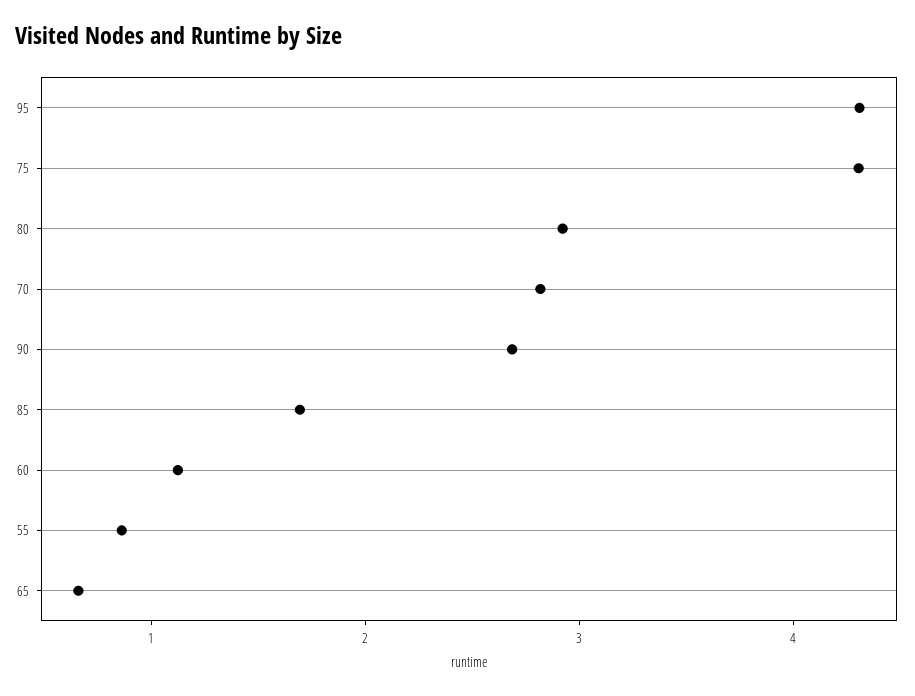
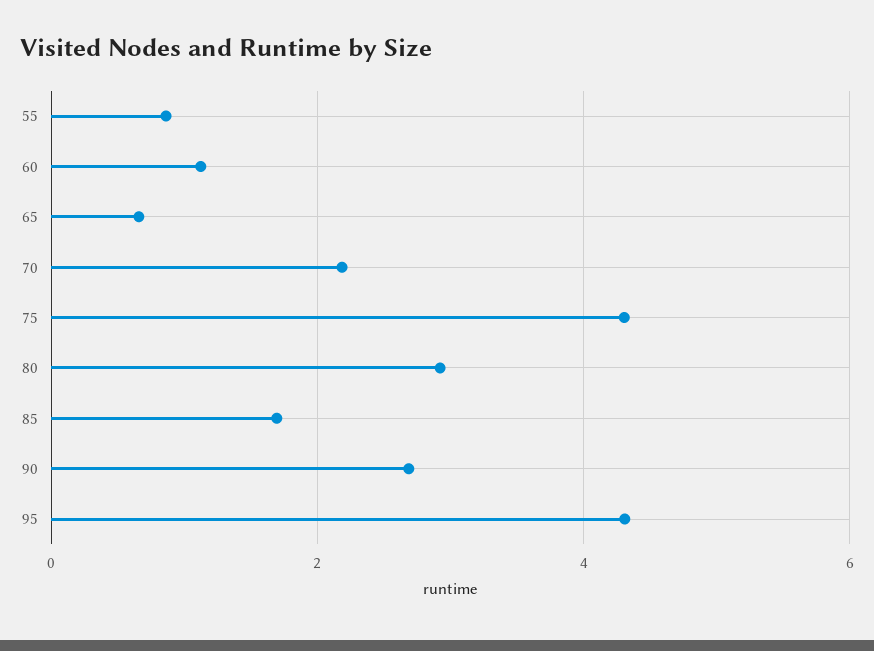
  {
    "95": 4.4,
    "75": 4.4,
    "80": 3,
-   "70": 2.8,
+   "70": 2.2,
    "90": 2.6,
    "85": 1.6,
    "60": 1.2,
    "55": 0.8,
    "65": 0.6
  }

